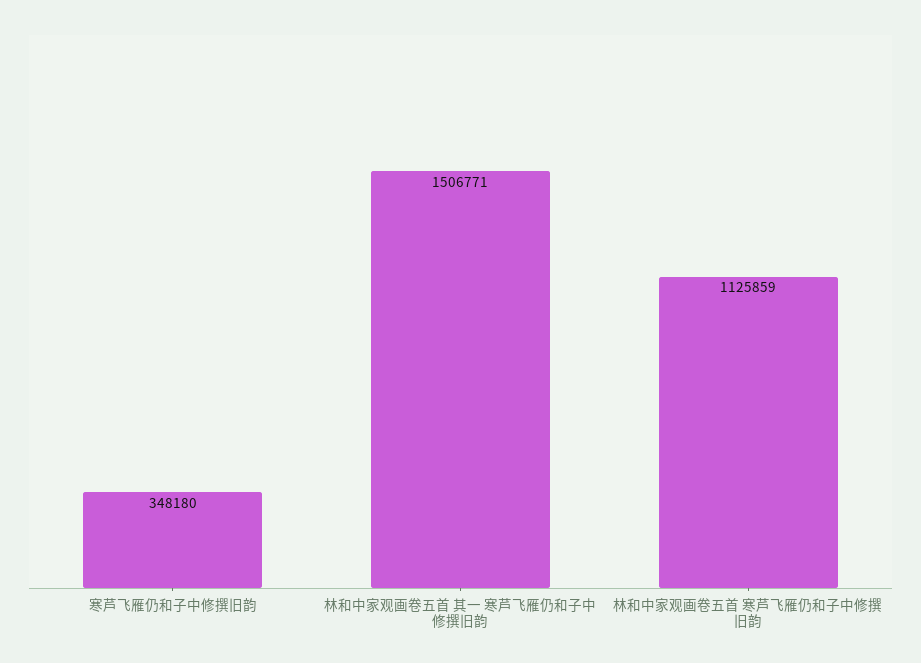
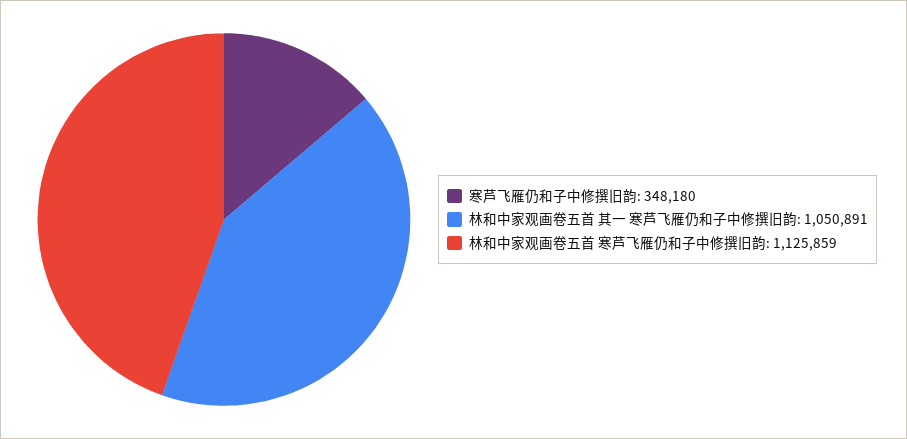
  {
    "寒芦飞雁仍和子中修撰旧韵": 348180,
-   "林和中家观画卷五首 其一 寒芦飞雁仍和子中修撰旧韵": 1506771,
+   "林和中家观画卷五首 其一 寒芦飞雁仍和子中修撰旧韵": 1050891,
    "林和中家观画卷五首 寒芦飞雁仍和子中修撰旧韵": 1125859
  }

